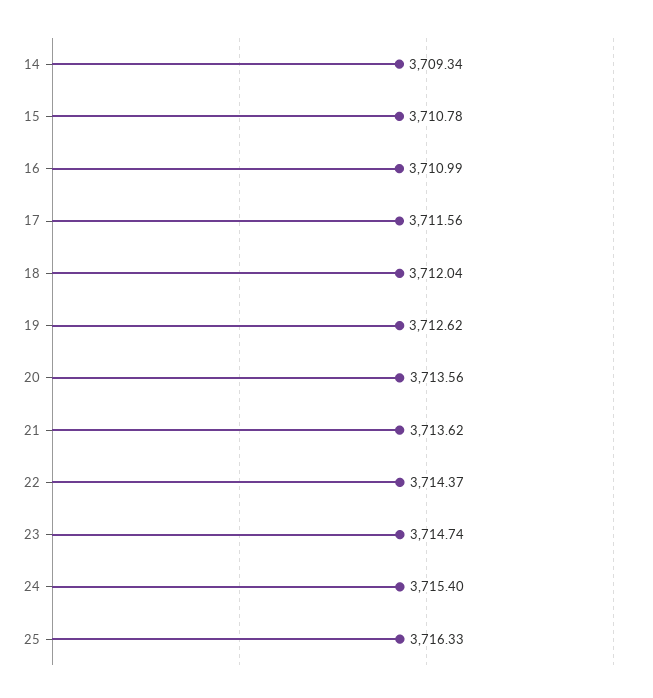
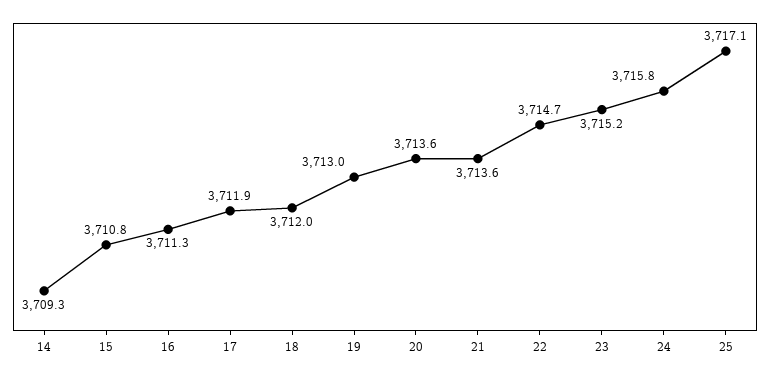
  {
    "14": 3709.34,
    "15": 3710.78,
-   "16": 3710.99,
+   "16": 3711.3,
-   "17": 3711.56,
+   "17": 3711.9,
    "18": 3712.04,
-   "19": 3712.62,
+   "19": 3713,
    "20": 3713.56,
    "21": 3713.62,
-   "22": 3714.37,
+   "22": 3714.7,
-   "23": 3714.74,
+   "23": 3715.2,
-   "24": 3715.4,
+   "24": 3715.8,
-   "25": 3716.33
+   "25": 3717.1
  }

